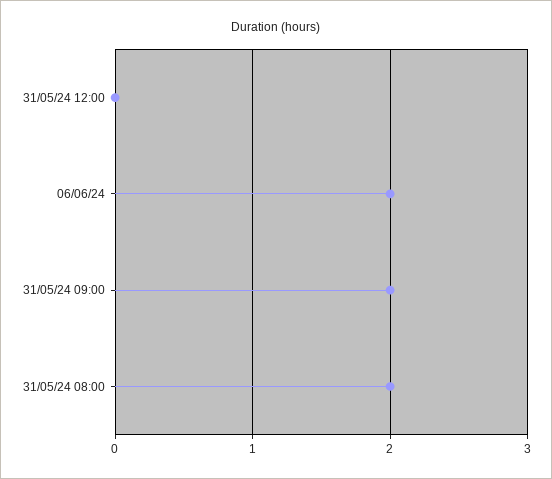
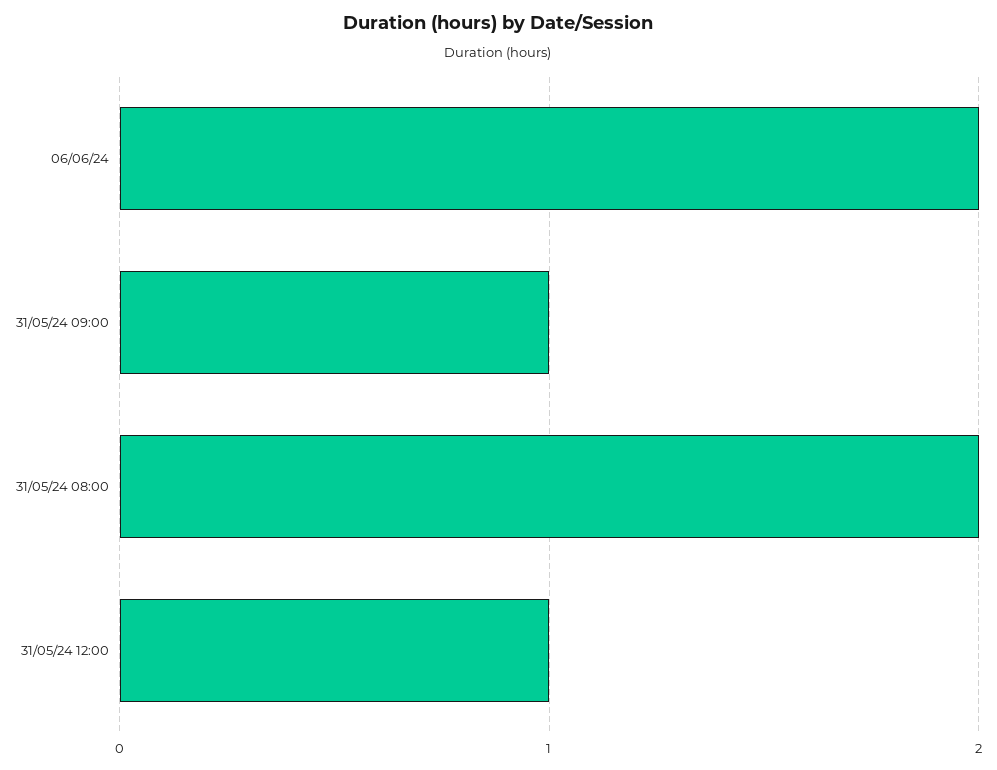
  {
-   "31/05/24 12:00": 0,
+   "31/05/24 12:00": 1,
    "06/06/24": 2,
-   "31/05/24 09:00": 2,
+   "31/05/24 09:00": 1,
    "31/05/24 08:00": 2
  }

